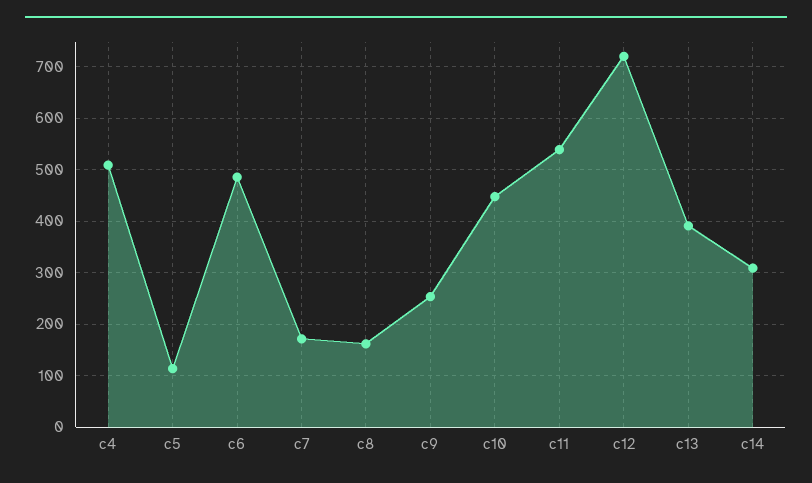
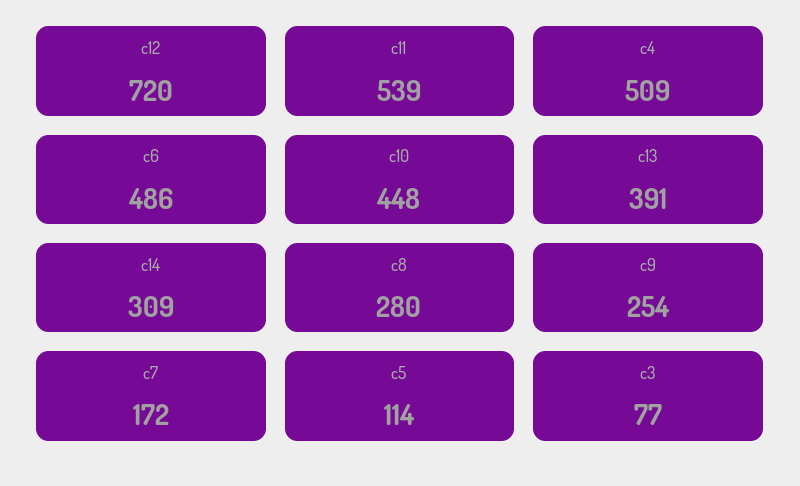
  {
    "c4": 509,
    "c5": 114,
    "c6": 486,
    "c7": 172,
-   "c8": 160,
+   "c8": 280,
    "c9": 254,
    "c10": 448,
    "c11": 539,
    "c12": 720,
    "c13": 391,
-   "c14": 309
+   "c14": 309,
+   "c3": 77
  }

